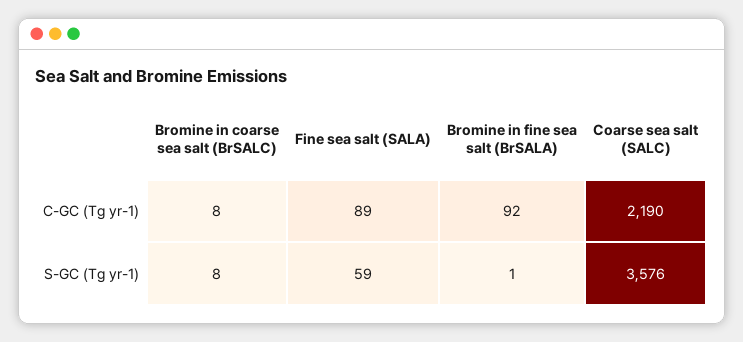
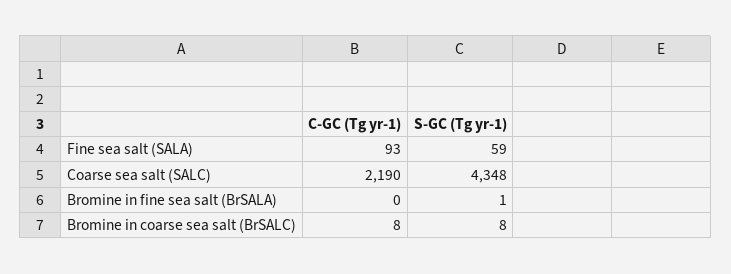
  {
    "Bromine in coarse sea salt (BrSALC)": {
      "C-GC (Tg yr-1)": 8,
      "S-GC (Tg yr-1)": 8
    },
    "Fine sea salt (SALA)": {
-     "C-GC (Tg yr-1)": 89,
+     "C-GC (Tg yr-1)": 93,
      "S-GC (Tg yr-1)": 59
    },
    "Bromine in fine sea salt (BrSALA)": {
-     "C-GC (Tg yr-1)": 92,
+     "C-GC (Tg yr-1)": 0,
      "S-GC (Tg yr-1)": 1
    },
    "Coarse sea salt (SALC)": {
      "C-GC (Tg yr-1)": 2190,
-     "S-GC (Tg yr-1)": 3576
+     "S-GC (Tg yr-1)": 4348
    }
  }

